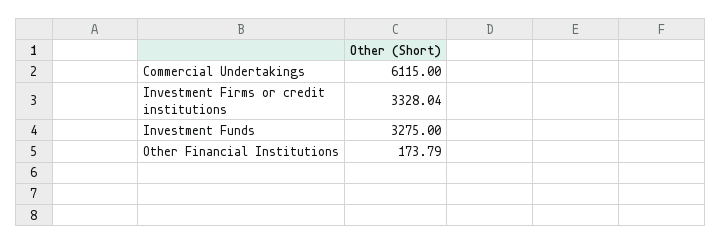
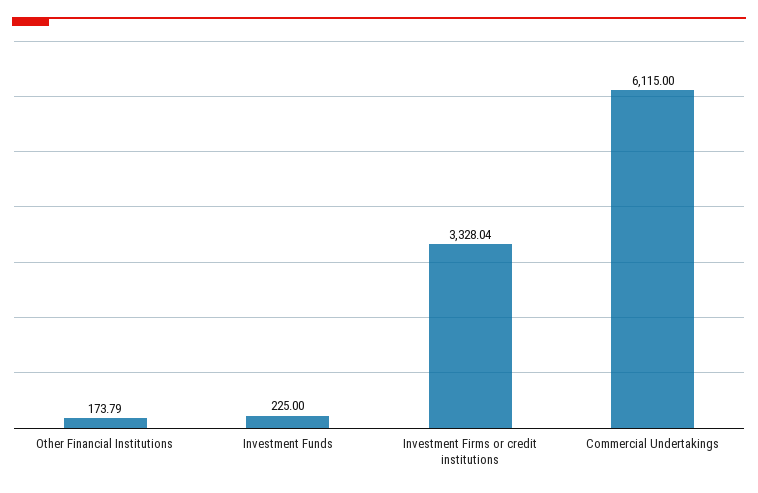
  {
    "Commercial Undertakings": 6115,
    "Investment Firms or credit institutions": 3328.04,
-   "Investment Funds": 3275,
+   "Investment Funds": 225,
    "Other Financial Institutions": 173.79
  }

